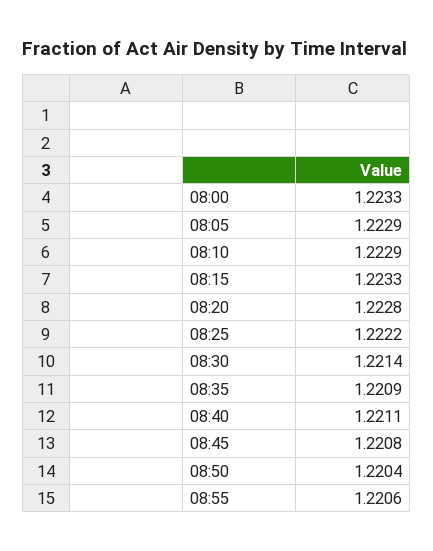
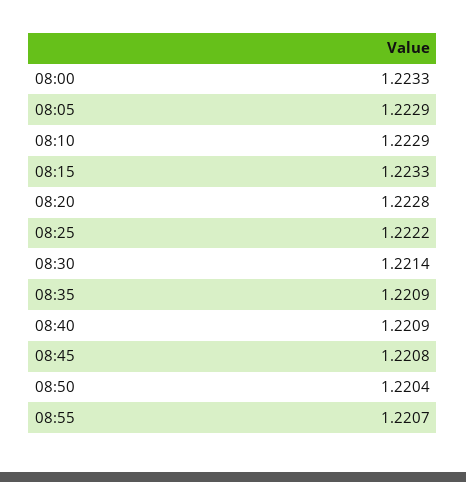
  {
    "08:00": 1.2233,
    "08:05": 1.2229,
    "08:10": 1.2229,
    "08:15": 1.2233,
    "08:20": 1.2228,
    "08:25": 1.2222,
    "08:30": 1.2214,
    "08:35": 1.2209,
-   "08:40": 1.2211,
+   "08:40": 1.2209,
    "08:45": 1.2208,
    "08:50": 1.2204,
-   "08:55": 1.2206
+   "08:55": 1.2207
  }

